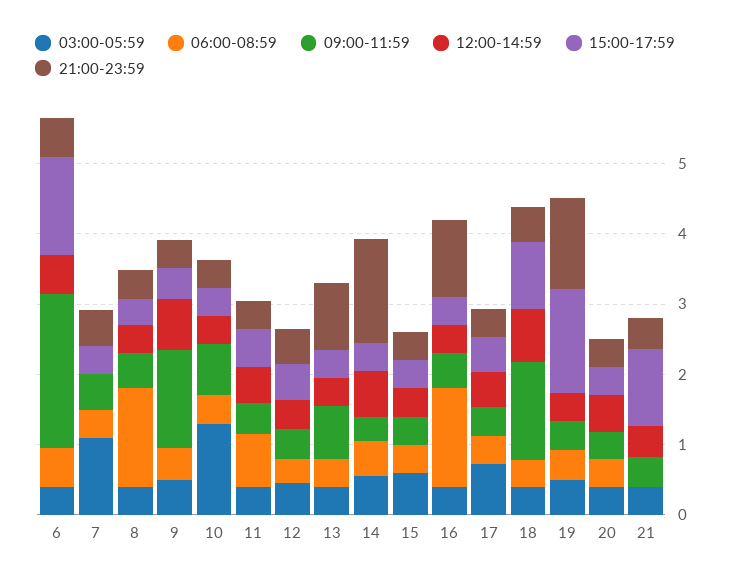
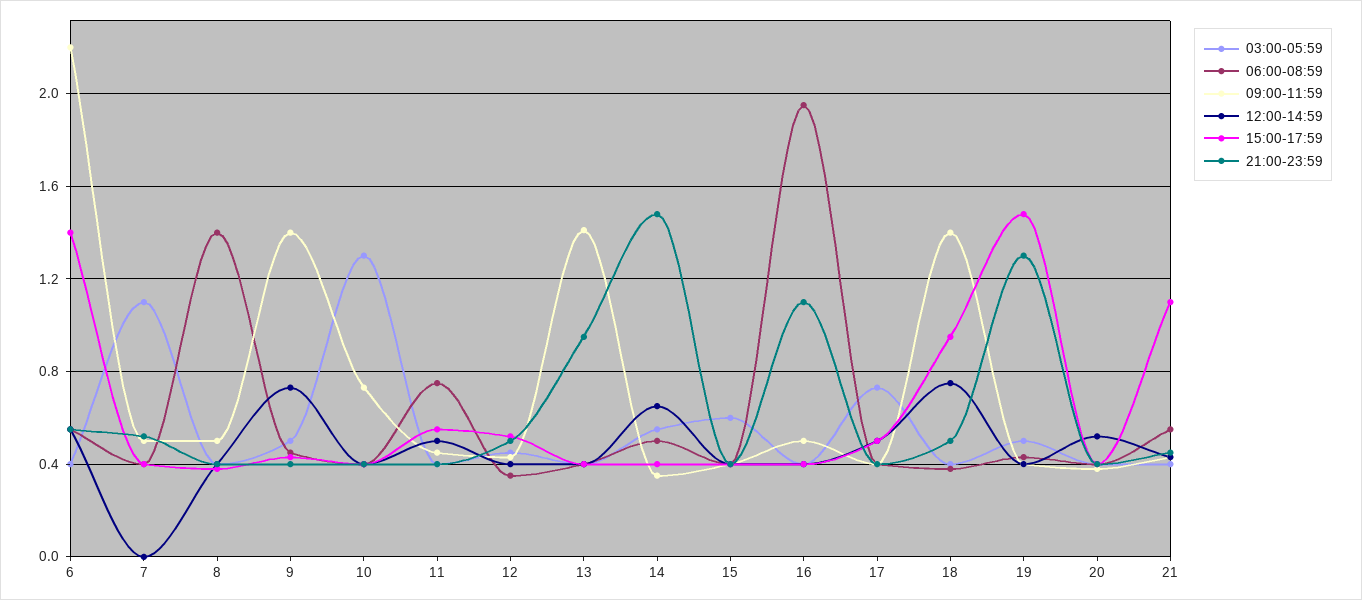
  {
    "03:00-05:59": {
      "6": 0.4,
      "7": 1.1,
      "8": 0.4,
      "9": 0.5,
      "10": 1.3,
      "11": 0.4,
      "12": 0.45,
      "13": 0.4,
      "14": 0.55,
      "15": 0.6,
      "16": 0.4,
      "17": 0.75,
      "18": 0.4,
      "19": 0.5,
      "20": 0.4,
      "21": 0.4
    },
    "06:00-08:59": {
      "6": 0.55,
      "7": 0.4,
      "8": 1.4,
      "9": 0.45,
      "10": 0.4,
      "11": 0.75,
      "12": 0.35,
      "13": 0.4,
      "14": 0.5,
      "15": 0.4,
-     "16": 1.4,
+     "16": 1.95,
      "17": 0.4,
      "18": 0.4,
      "19": 0.45,
      "20": 0.4,
-     "21": 0
+     "21": 0.55
    },
    "09:00-11:59": {
      "6": 2.2,
      "7": 0.5,
      "8": 0.5,
      "9": 1.4,
      "10": 0.75,
      "11": 0.45,
      "12": 0.45,
-     "13": 0.8,
+     "13": 1.4,
      "14": 0.35,
      "15": 0.4,
      "16": 0.5,
      "17": 0.4,
      "18": 1.4,
      "19": 0.4,
      "20": 0.4,
      "21": 0.45
    },
    "12:00-14:59": {
      "6": 0.55,
      "7": 0,
      "8": 0.4,
      "9": 0.75,
      "10": 0.4,
      "11": 0.5,
      "12": 0.4,
      "13": 0.4,
      "14": 0.65,
      "15": 0.4,
      "16": 0.4,
      "17": 0.5,
      "18": 0.75,
      "19": 0.4,
      "20": 0.5,
      "21": 0.45
    },
    "15:00-17:59": {
      "6": 1.4,
      "7": 0.4,
      "8": 0.4,
      "9": 0.45,
      "10": 0.4,
      "11": 0.55,
      "12": 0.5,
      "13": 0.4,
      "14": 0.4,
      "15": 0.4,
      "16": 0.4,
      "17": 0.5,
      "18": 0.95,
      "19": 1.5,
      "20": 0.4,
      "21": 1.1
    },
    "21:00-23:59": {
      "6": 0.55,
      "7": 0.5,
      "8": 0.4,
      "9": 0.4,
      "10": 0.4,
      "11": 0.4,
      "12": 0.5,
      "13": 0.95,
      "14": 1.5,
      "15": 0.4,
      "16": 1.1,
      "17": 0.4,
      "18": 0.5,
      "19": 1.3,
      "20": 0.4,
      "21": 0.45
    }
  }

